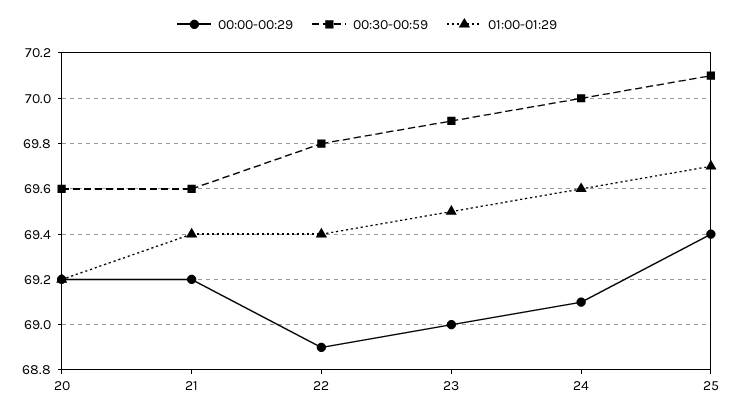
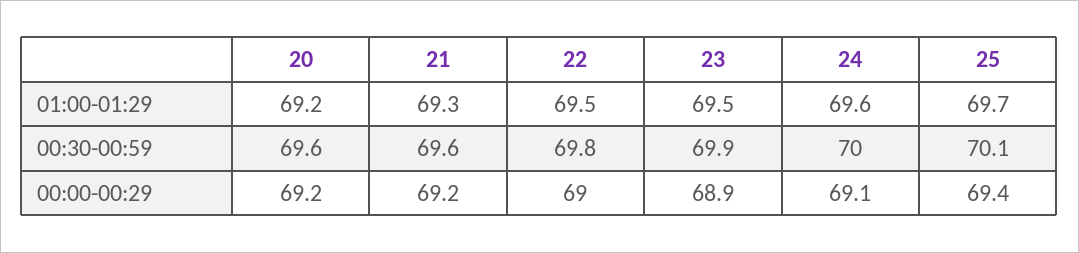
  {
    "00:00-00:29": {
      "20": 69.2,
      "21": 69.2,
-     "22": 68.9,
+     "22": 69,
-     "23": 69,
+     "23": 68.9,
      "24": 69.1,
      "25": 69.4
    },
    "00:30-00:59": {
      "20": 69.6,
      "21": 69.6,
      "22": 69.8,
      "23": 69.9,
      "24": 70,
      "25": 70.1
    },
    "01:00-01:29": {
      "20": 69.2,
-     "21": 69.4,
+     "21": 69.3,
-     "22": 69.4,
+     "22": 69.5,
      "23": 69.5,
      "24": 69.6,
      "25": 69.7
    }
  }

